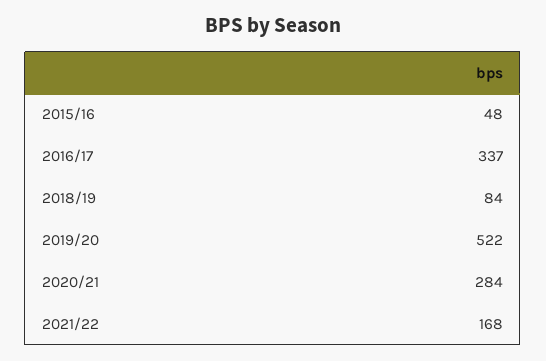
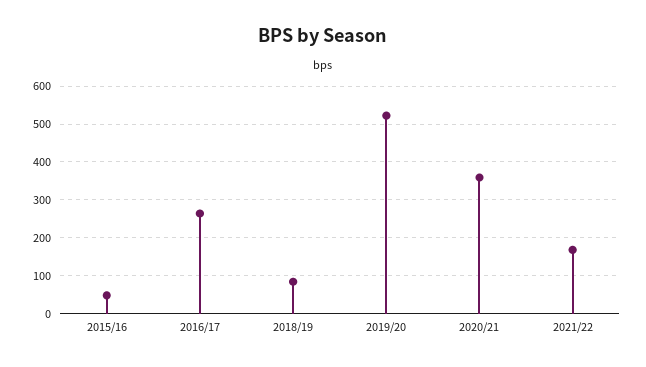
  {
    "2015/16": 48,
-   "2016/17": 337,
+   "2016/17": 260,
    "2018/19": 84,
    "2019/20": 522,
-   "2020/21": 284,
+   "2020/21": 360,
    "2021/22": 168
  }

